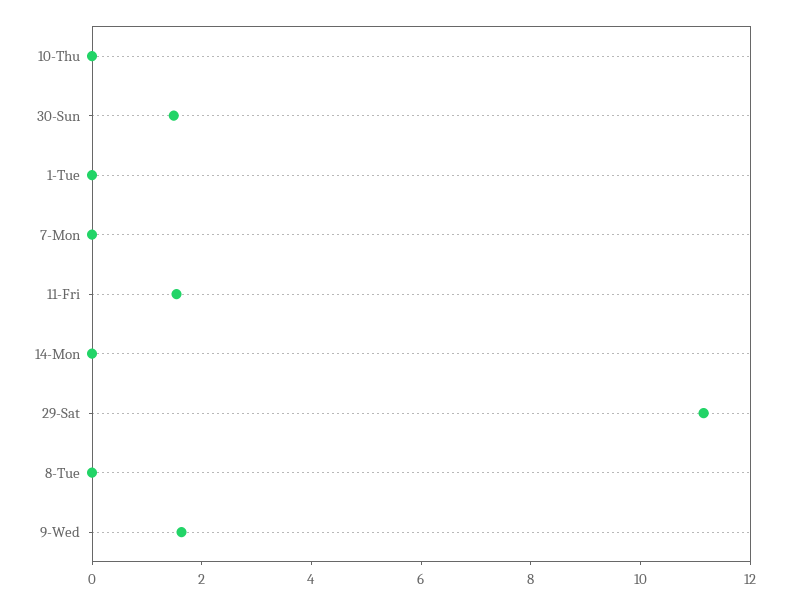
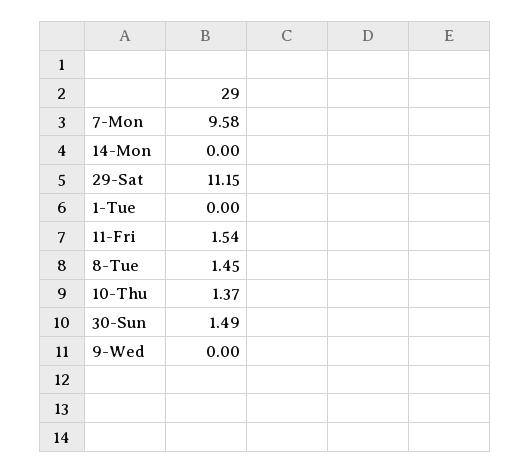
  {
-   "10-Thu": 0,
+   "10-Thu": 1.37,
    "30-Sun": 1.49,
    "1-Tue": 0,
-   "7-Mon": 0,
+   "7-Mon": 9.58,
    "11-Fri": 1.54,
    "14-Mon": 0,
    "29-Sat": 11.15,
-   "8-Tue": 0,
+   "8-Tue": 1.45,
-   "9-Wed": 1.5
+   "9-Wed": 0
  }

